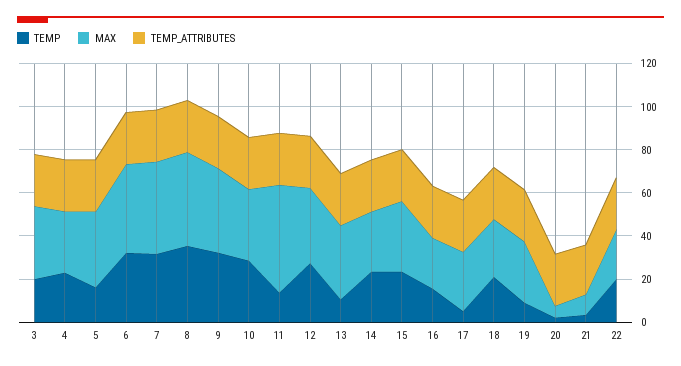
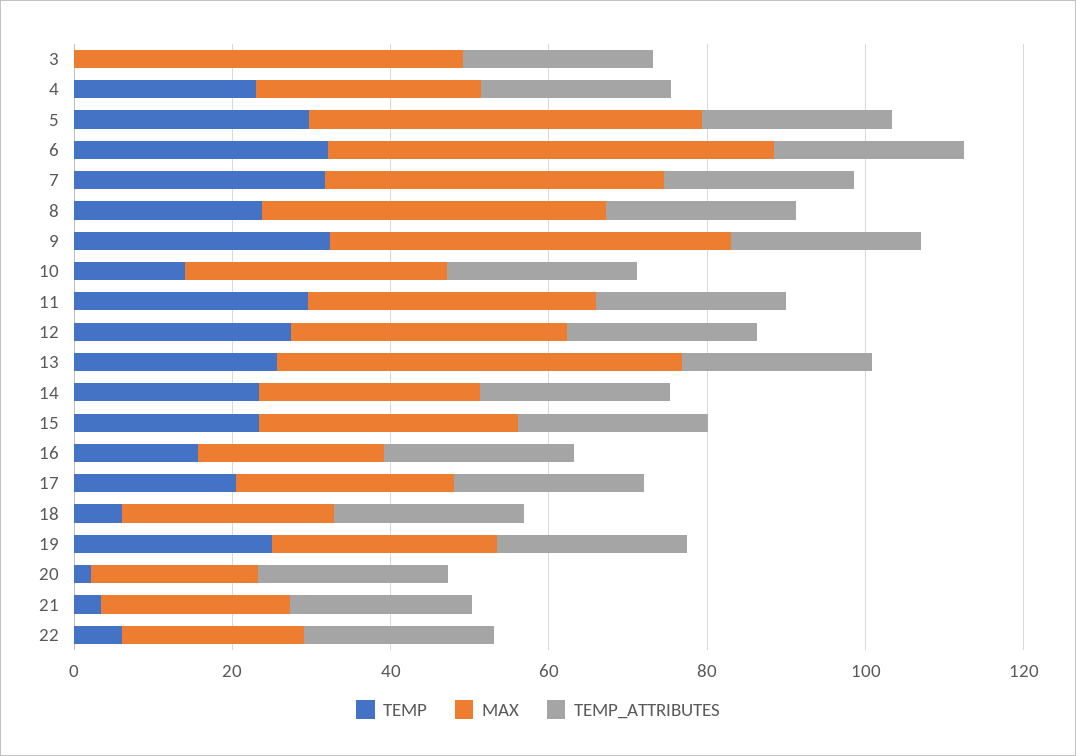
  {
    "TEMP": {
-     "3": 20,
+     "3": 0,
      "4": 25,
-     "5": 15,
+     "5": 30,
      "6": 30,
      "7": 30,
-     "8": 35,
+     "8": 25,
      "9": 30,
-     "10": 30,
+     "10": 15,
-     "11": 15,
+     "11": 30,
      "12": 25,
-     "13": 10,
+     "13": 25,
      "14": 25,
      "15": 25,
      "16": 15,
-     "17": 5,
+     "17": 20,
-     "18": 20,
+     "18": 5,
-     "19": 10,
+     "19": 25,
      "20": 0,
      "21": 5,
-     "22": 20
+     "22": 5
    },
    "MAX": {
-     "3": 35,
+     "3": 50,
      "4": 30,
-     "5": 35,
+     "5": 50,
-     "6": 40,
+     "6": 55,
      "7": 45,
      "8": 45,
-     "9": 40,
+     "9": 50,
      "10": 35,
-     "11": 50,
+     "11": 35,
      "12": 35,
-     "13": 35,
+     "13": 50,
      "14": 30,
      "15": 35,
      "16": 25,
      "17": 30,
      "18": 25,
      "19": 30,
-     "20": 5,
+     "20": 20,
-     "21": 10,
+     "21": 25,
      "22": 25
    },
    "TEMP_ATTRIBUTES": {
      "3": 25,
      "4": 25,
      "5": 25,
      "6": 25,
      "7": 25,
      "8": 25,
      "9": 25,
      "10": 25,
      "11": 25,
      "12": 25,
      "13": 25,
      "14": 25,
      "15": 25,
      "16": 25,
      "17": 25,
      "18": 25,
      "19": 25,
      "20": 25,
      "21": 25,
      "22": 25
    }
  }

